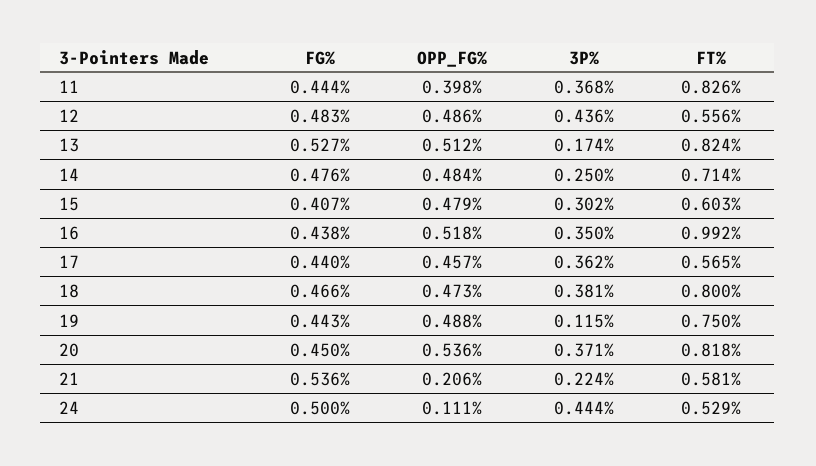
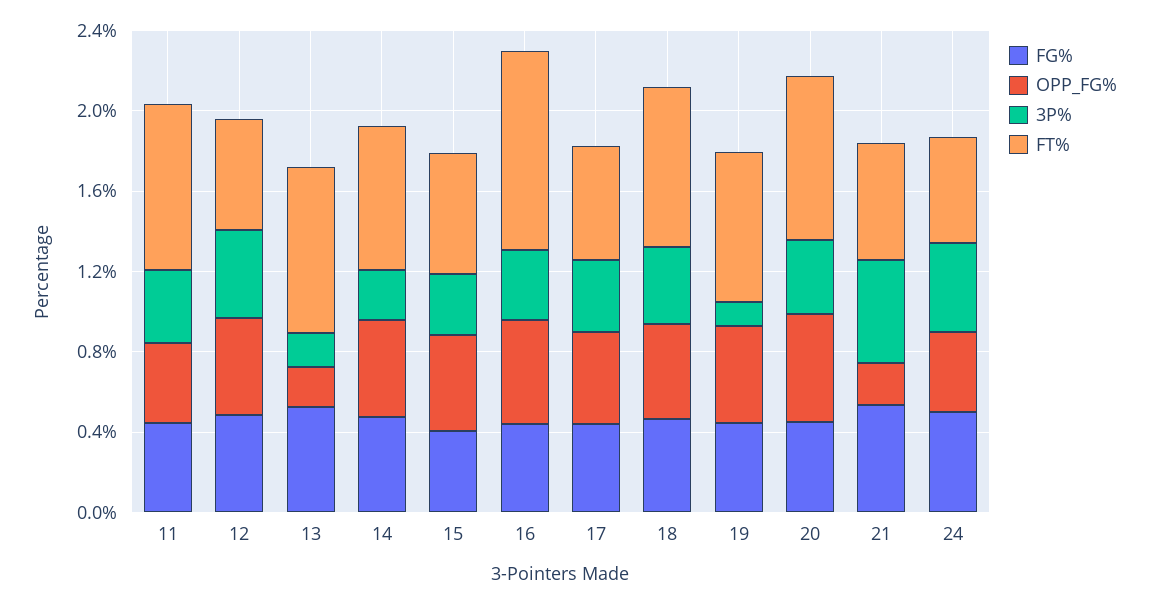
  {
    "FG%": {
      "11": 0.444,
      "12": 0.483,
      "13": 0.527,
      "14": 0.476,
      "15": 0.407,
      "16": 0.438,
      "17": 0.44,
      "18": 0.466,
      "19": 0.443,
      "20": 0.45,
      "21": 0.536,
      "24": 0.5
    },
    "OPP_FG%": {
      "11": 0.398,
      "12": 0.486,
-     "13": 0.512,
+     "13": 0.2,
      "14": 0.484,
      "15": 0.479,
      "16": 0.518,
      "17": 0.457,
      "18": 0.473,
      "19": 0.488,
      "20": 0.536,
      "21": 0.206,
-     "24": 0.111
+     "24": 0.4
    },
    "3P%": {
      "11": 0.368,
      "12": 0.436,
      "13": 0.174,
      "14": 0.25,
      "15": 0.302,
      "16": 0.35,
      "17": 0.362,
      "18": 0.381,
      "19": 0.115,
      "20": 0.371,
-     "21": 0.224,
+     "21": 0.5,
      "24": 0.444
    },
    "FT%": {
      "11": 0.826,
      "12": 0.556,
      "13": 0.824,
      "14": 0.714,
      "15": 0.603,
      "16": 0.992,
      "17": 0.565,
      "18": 0.8,
      "19": 0.75,
      "20": 0.818,
      "21": 0.581,
      "24": 0.529
    }
  }

